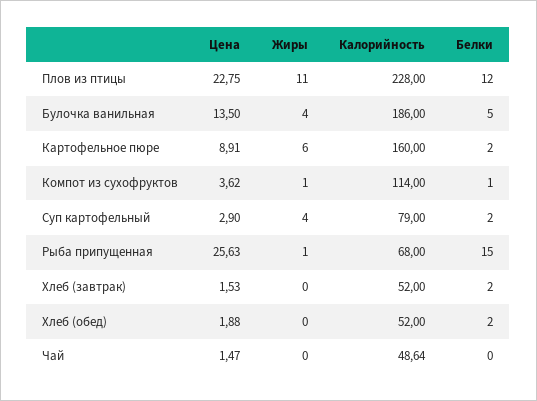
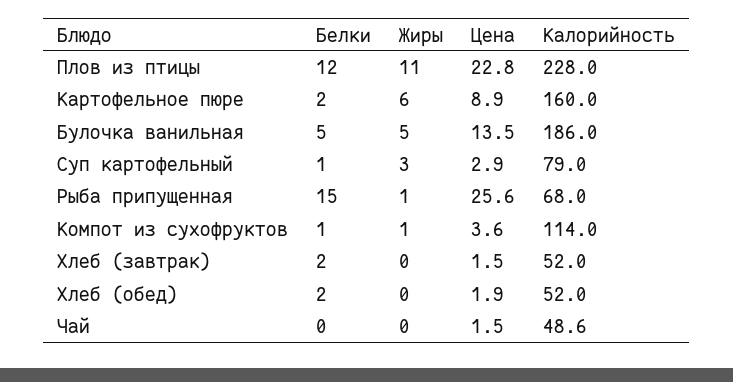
  {
    "Цена": {
      "Плов из птицы": 22.75,
      "Булочка ванильная": 13.5,
      "Картофельное пюре": 8.91,
      "Компот из сухофруктов": 3.62,
      "Суп картофельный": 2.9,
      "Рыба припущенная": 25.63,
      "Хлеб (завтрак)": 1.53,
      "Хлеб (обед)": 1.88,
      "Чай": 1.47
    },
    "Жиры": {
      "Плов из птицы": 11,
-     "Булочка ванильная": 4,
+     "Булочка ванильная": 5,
      "Картофельное пюре": 6,
      "Компот из сухофруктов": 1,
-     "Суп картофельный": 4,
+     "Суп картофельный": 3,
      "Рыба припущенная": 1,
      "Хлеб (завтрак)": 0,
      "Хлеб (обед)": 0,
      "Чай": 0
    },
    "Калорийность": {
      "Плов из птицы": 228,
      "Булочка ванильная": 186,
      "Картофельное пюре": 160,
      "Компот из сухофруктов": 114,
      "Суп картофельный": 79,
      "Рыба припущенная": 68,
      "Хлеб (завтрак)": 52,
      "Хлеб (обед)": 52,
      "Чай": 48.64
    },
    "Белки": {
      "Плов из птицы": 12,
      "Булочка ванильная": 5,
      "Картофельное пюре": 2,
      "Компот из сухофруктов": 1,
-     "Суп картофельный": 2,
+     "Суп картофельный": 1,
      "Рыба припущенная": 15,
      "Хлеб (завтрак)": 2,
      "Хлеб (обед)": 2,
      "Чай": 0
    }
  }

